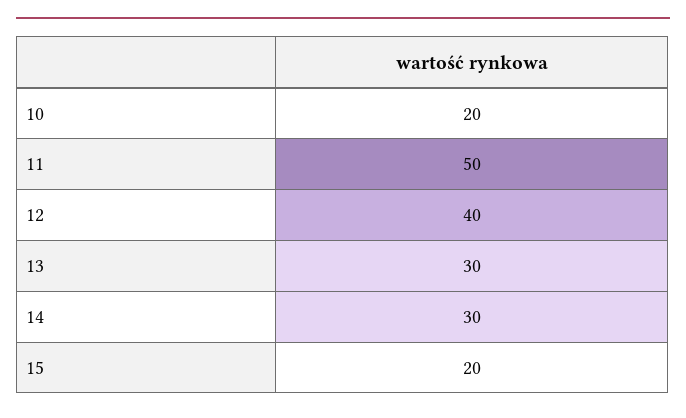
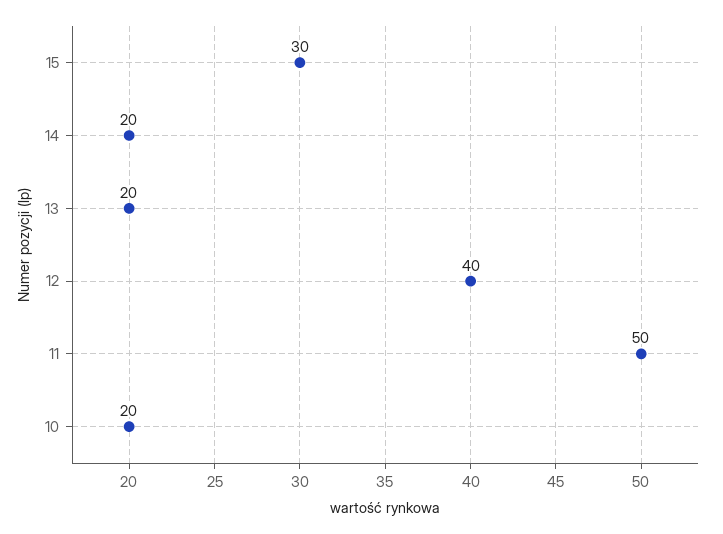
  {
    "10": 20,
    "11": 50,
    "12": 40,
-   "13": 30,
+   "13": 20,
-   "14": 30,
+   "14": 20,
-   "15": 20
+   "15": 30
  }

